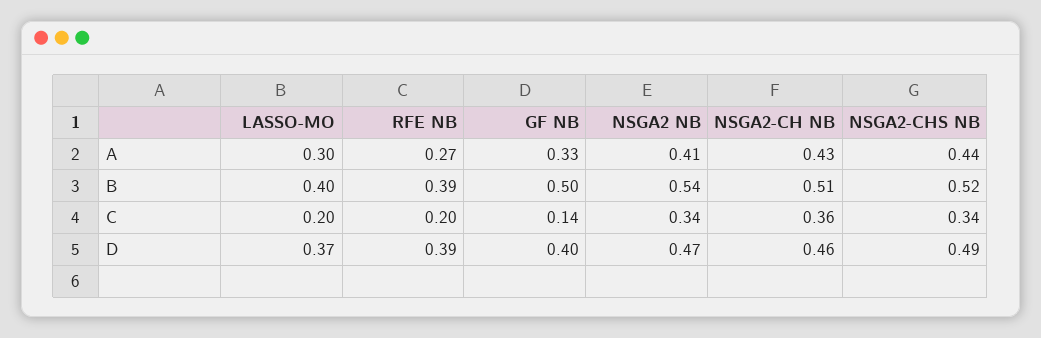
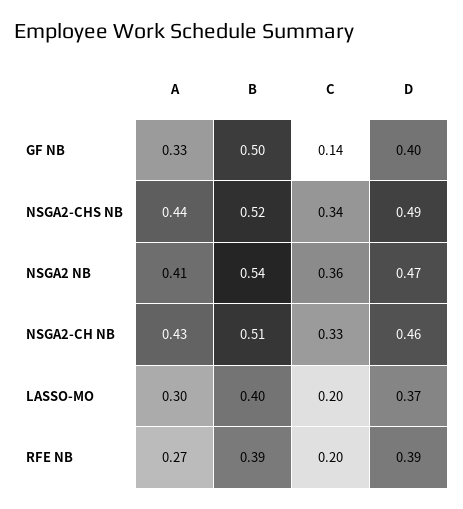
  {
    "LASSO-MO": {
      "A": 0.3,
      "B": 0.4,
      "C": 0.2,
      "D": 0.37
    },
    "RFE NB": {
      "A": 0.27,
      "B": 0.39,
      "C": 0.2,
      "D": 0.39
    },
    "GF NB": {
      "A": 0.33,
      "B": 0.5,
      "C": 0.14,
      "D": 0.4
    },
    "NSGA2 NB": {
      "A": 0.41,
      "B": 0.54,
-     "C": 0.34,
+     "C": 0.36,
      "D": 0.47
    },
    "NSGA2-CH NB": {
      "A": 0.43,
      "B": 0.51,
-     "C": 0.36,
+     "C": 0.33,
      "D": 0.46
    },
    "NSGA2-CHS NB": {
      "A": 0.44,
      "B": 0.52,
      "C": 0.34,
      "D": 0.49
    }
  }

